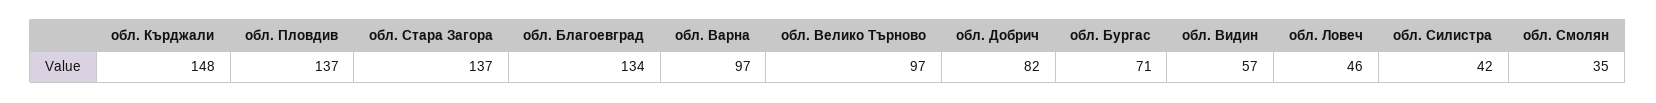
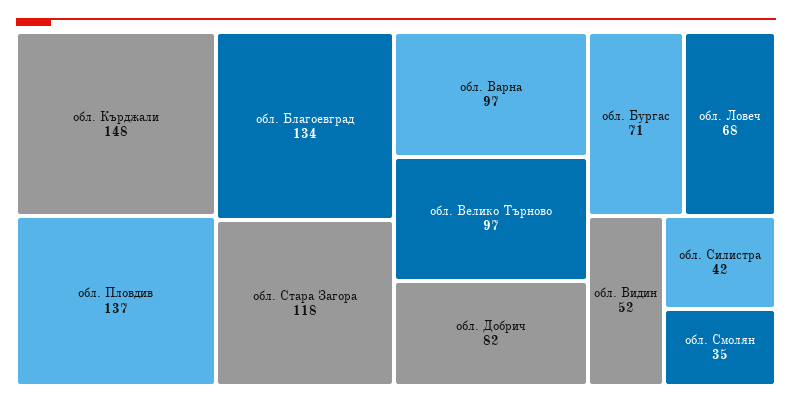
  {
    "обл. Кърджали": 148,
    "обл. Пловдив": 137,
-   "обл. Стара Загора": 137,
+   "обл. Стара Загора": 118,
    "обл. Благоевград": 134,
    "обл. Варна": 97,
    "обл. Велико Търново": 97,
    "обл. Добрич": 82,
    "обл. Бургас": 71,
-   "обл. Видин": 57,
+   "обл. Видин": 52,
-   "обл. Ловеч": 46,
+   "обл. Ловеч": 68,
    "обл. Силистра": 42,
    "обл. Смолян": 35
  }

